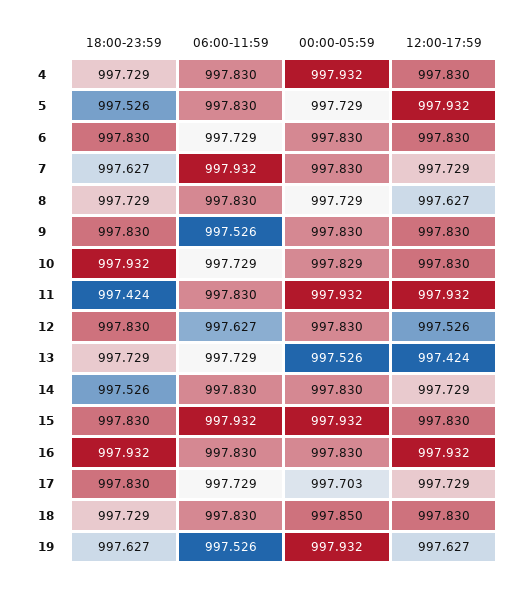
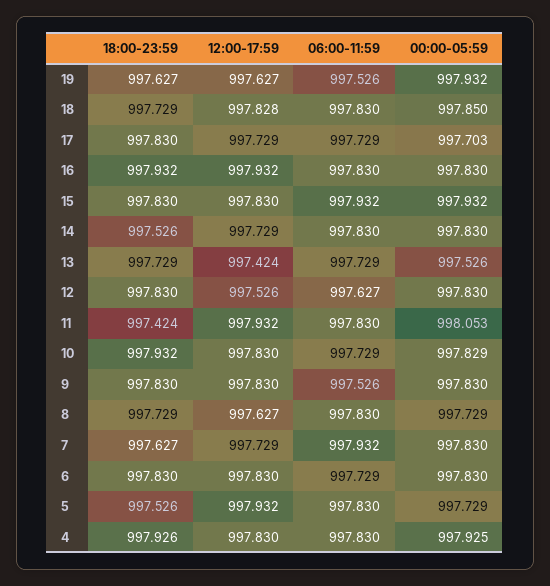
  {
    "18:00-23:59": {
-     "4": 997.729,
+     "4": 997.926,
      "5": 997.526,
      "6": 997.83,
      "7": 997.627,
      "8": 997.729,
      "9": 997.83,
      "10": 997.932,
      "11": 997.424,
      "12": 997.83,
      "13": 997.729,
      "14": 997.526,
      "15": 997.83,
      "16": 997.932,
      "17": 997.83,
      "18": 997.729,
      "19": 997.627
    },
    "06:00-11:59": {
      "4": 997.83,
      "5": 997.83,
      "6": 997.729,
      "7": 997.932,
      "8": 997.83,
      "9": 997.526,
      "10": 997.729,
      "11": 997.83,
      "12": 997.627,
      "13": 997.729,
      "14": 997.83,
      "15": 997.932,
      "16": 997.83,
      "17": 997.729,
      "18": 997.83,
      "19": 997.526
    },
    "00:00-05:59": {
-     "4": 997.932,
+     "4": 997.925,
      "5": 997.729,
      "6": 997.83,
      "7": 997.83,
      "8": 997.729,
      "9": 997.83,
      "10": 997.829,
-     "11": 997.932,
+     "11": 998.053,
      "12": 997.83,
      "13": 997.526,
      "14": 997.83,
      "15": 997.932,
      "16": 997.83,
      "17": 997.703,
      "18": 997.85,
      "19": 997.932
    },
    "12:00-17:59": {
      "4": 997.83,
      "5": 997.932,
      "6": 997.83,
      "7": 997.729,
      "8": 997.627,
      "9": 997.83,
      "10": 997.83,
      "11": 997.932,
      "12": 997.526,
      "13": 997.424,
      "14": 997.729,
      "15": 997.83,
      "16": 997.932,
      "17": 997.729,
-     "18": 997.83,
+     "18": 997.828,
      "19": 997.627
    }
  }

